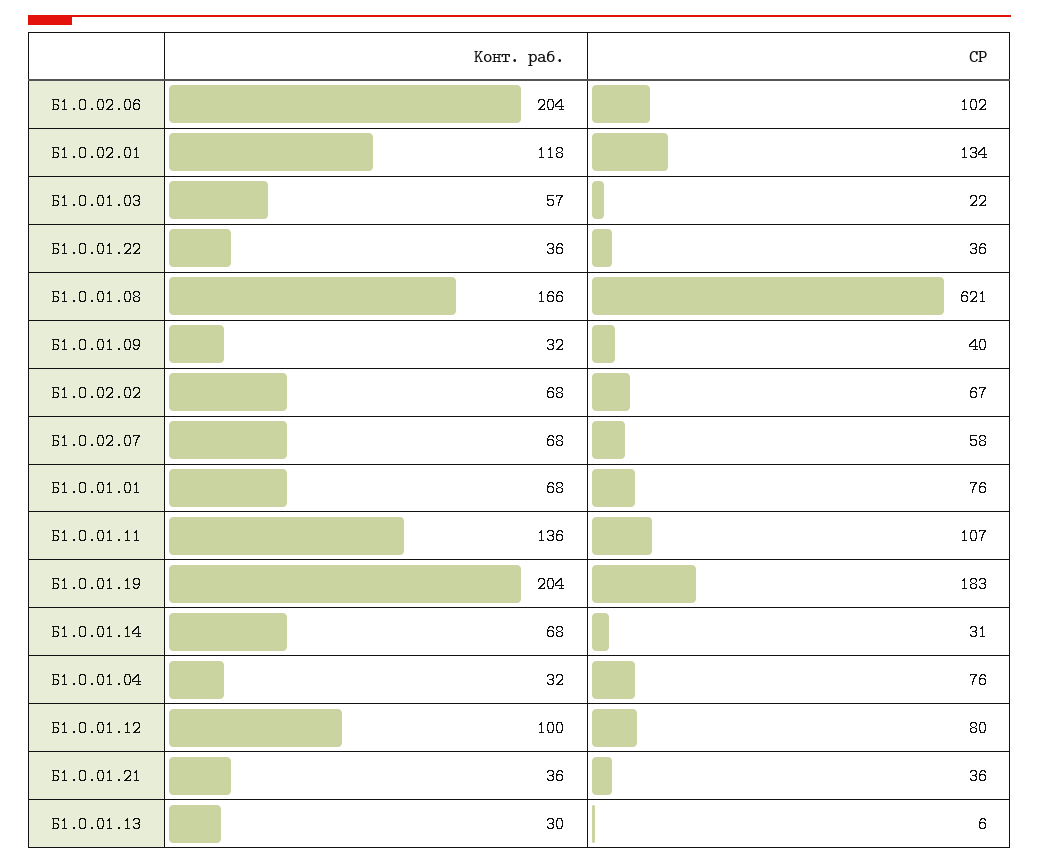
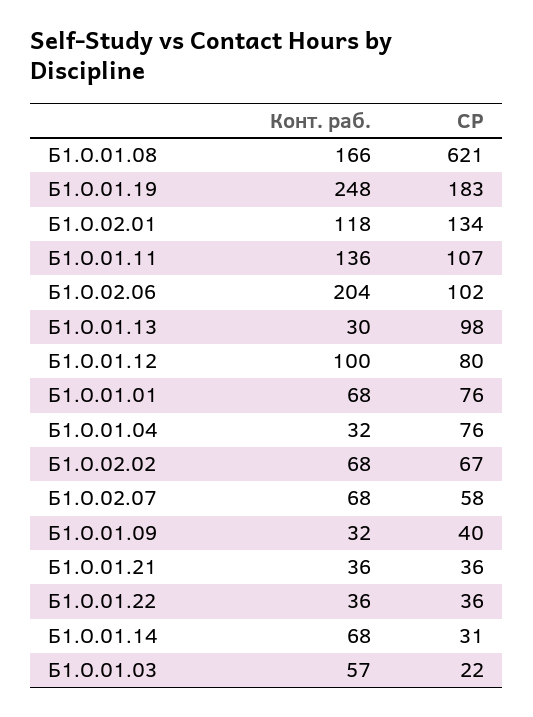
  {
    "Конт. раб.": {
      "Б1.О.02.06": 204,
      "Б1.О.02.01": 118,
      "Б1.О.01.03": 57,
      "Б1.О.01.22": 36,
      "Б1.О.01.08": 166,
      "Б1.О.01.09": 32,
      "Б1.О.02.02": 68,
      "Б1.О.02.07": 68,
      "Б1.О.01.01": 68,
      "Б1.О.01.11": 136,
-     "Б1.О.01.19": 204,
+     "Б1.О.01.19": 248,
      "Б1.О.01.14": 68,
      "Б1.О.01.04": 32,
      "Б1.О.01.12": 100,
      "Б1.О.01.21": 36,
      "Б1.О.01.13": 30
    },
    "СР": {
      "Б1.О.02.06": 102,
      "Б1.О.02.01": 134,
      "Б1.О.01.03": 22,
      "Б1.О.01.22": 36,
      "Б1.О.01.08": 621,
      "Б1.О.01.09": 40,
      "Б1.О.02.02": 67,
      "Б1.О.02.07": 58,
      "Б1.О.01.01": 76,
      "Б1.О.01.11": 107,
      "Б1.О.01.19": 183,
      "Б1.О.01.14": 31,
      "Б1.О.01.04": 76,
      "Б1.О.01.12": 80,
      "Б1.О.01.21": 36,
-     "Б1.О.01.13": 6
+     "Б1.О.01.13": 98
    }
  }

